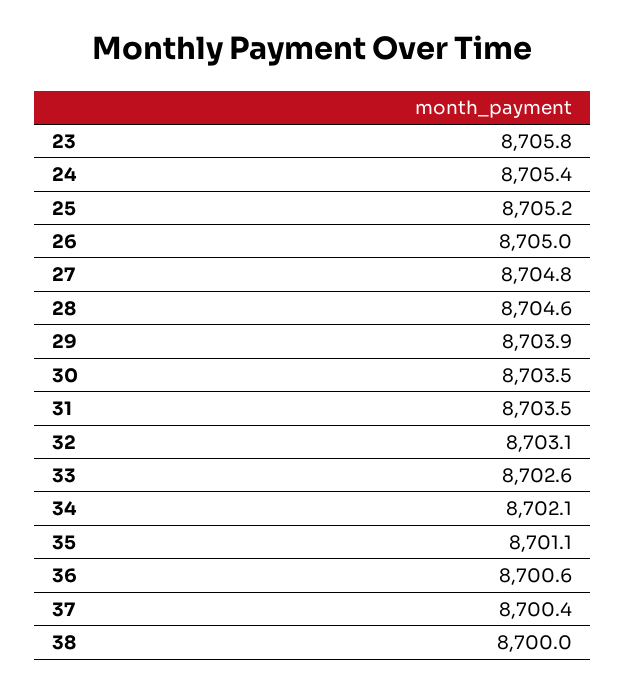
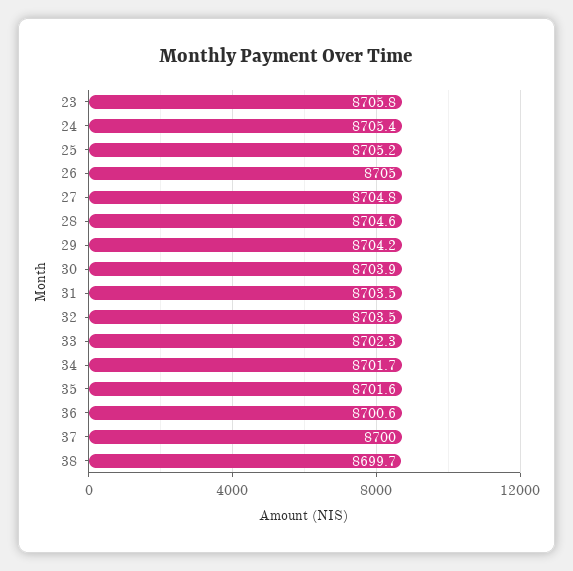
  {
    "23": 8705.8,
    "24": 8705.4,
    "25": 8705.2,
    "26": 8705,
    "27": 8704.8,
    "28": 8704.6,
-   "29": 8703.9,
+   "29": 8704.2,
-   "30": 8703.5,
+   "30": 8703.9,
    "31": 8703.5,
-   "32": 8703.1,
+   "32": 8703.5,
-   "33": 8702.6,
+   "33": 8702.3,
-   "34": 8702.1,
+   "34": 8701.7,
-   "35": 8701.1,
+   "35": 8701.6,
    "36": 8700.6,
-   "37": 8700.4,
+   "37": 8700,
-   "38": 8700
+   "38": 8699.7
  }

